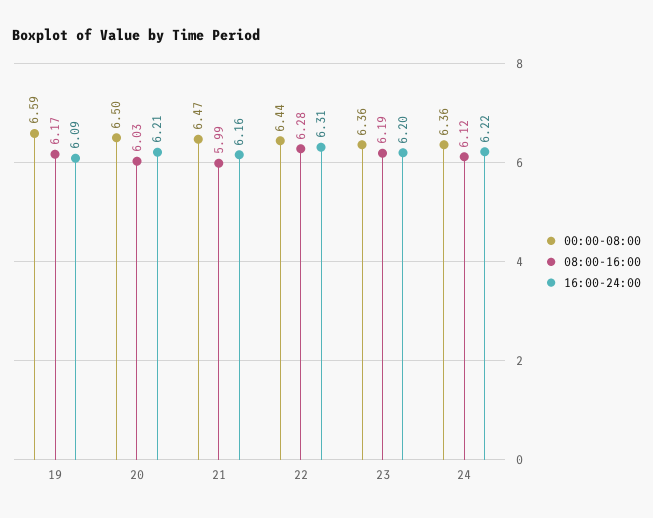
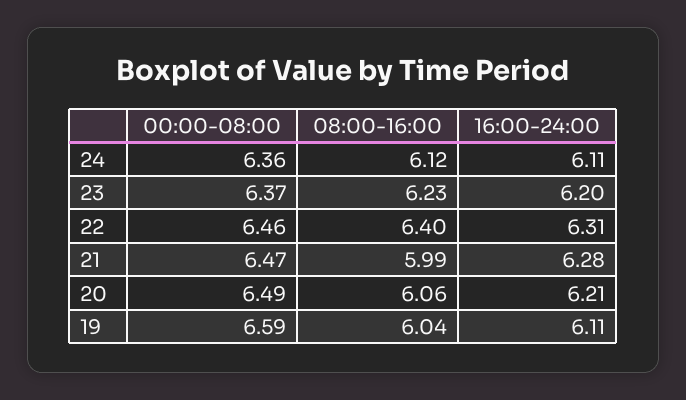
  {
    "00:00-08:00": {
      "19": 6.59,
-     "20": 6.5,
+     "20": 6.49,
      "21": 6.47,
-     "22": 6.44,
+     "22": 6.46,
-     "23": 6.36,
+     "23": 6.37,
      "24": 6.36
    },
    "08:00-16:00": {
-     "19": 6.17,
+     "19": 6.04,
-     "20": 6.03,
+     "20": 6.06,
      "21": 5.99,
-     "22": 6.28,
+     "22": 6.4,
-     "23": 6.19,
+     "23": 6.23,
      "24": 6.12
    },
    "16:00-24:00": {
-     "19": 6.09,
+     "19": 6.11,
      "20": 6.21,
-     "21": 6.16,
+     "21": 6.28,
      "22": 6.31,
      "23": 6.2,
-     "24": 6.22
+     "24": 6.11
    }
  }

